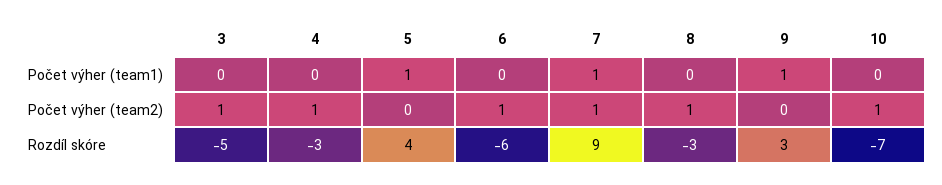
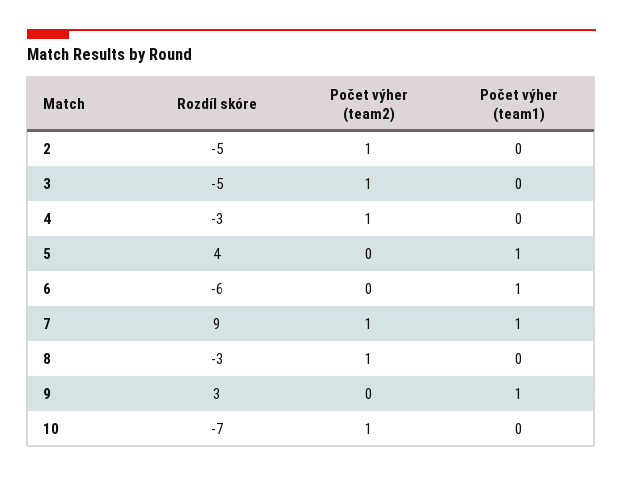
  {
    "3": {
      "Počet výher (team1)": 0,
      "Počet výher (team2)": 1,
      "Rozdíl skóre": -5
    },
    "4": {
      "Počet výher (team1)": 0,
      "Počet výher (team2)": 1,
      "Rozdíl skóre": -3
    },
    "5": {
      "Počet výher (team1)": 1,
      "Počet výher (team2)": 0,
      "Rozdíl skóre": 4
    },
    "6": {
-     "Počet výher (team1)": 0,
+     "Počet výher (team1)": 1,
-     "Počet výher (team2)": 1,
+     "Počet výher (team2)": 0,
      "Rozdíl skóre": -6
    },
    "7": {
      "Počet výher (team1)": 1,
      "Počet výher (team2)": 1,
      "Rozdíl skóre": 9
    },
    "8": {
      "Počet výher (team1)": 0,
      "Počet výher (team2)": 1,
      "Rozdíl skóre": -3
    },
    "9": {
      "Počet výher (team1)": 1,
      "Počet výher (team2)": 0,
      "Rozdíl skóre": 3
    },
    "10": {
      "Počet výher (team1)": 0,
      "Počet výher (team2)": 1,
      "Rozdíl skóre": -7
-   }
+   },
+   "2": {
+     "Rozdíl skóre": -5,
+     "Počet výher (team2)": 1,
+     "Počet výher (team1)": 0
+   }
  }

